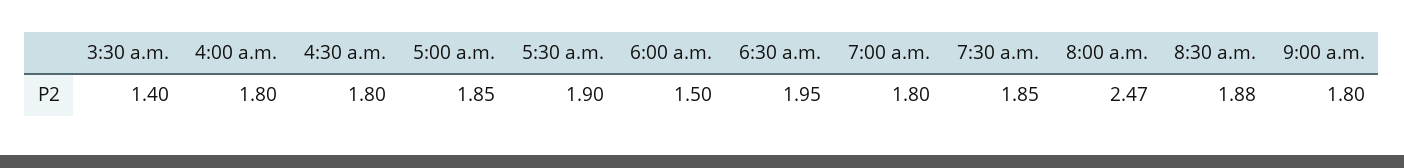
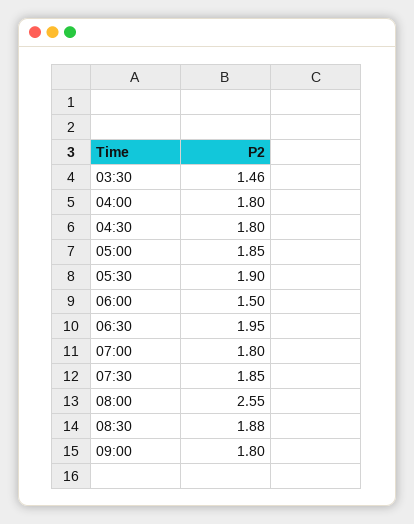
  {
-   "3:30 a.m.": 1.4,
+   "3:30 a.m.": 1.46,
    "4:00 a.m.": 1.8,
    "4:30 a.m.": 1.8,
    "5:00 a.m.": 1.85,
    "5:30 a.m.": 1.9,
    "6:00 a.m.": 1.5,
    "6:30 a.m.": 1.95,
    "7:00 a.m.": 1.8,
    "7:30 a.m.": 1.85,
-   "8:00 a.m.": 2.47,
+   "8:00 a.m.": 2.55,
    "8:30 a.m.": 1.88,
    "9:00 a.m.": 1.8
  }

